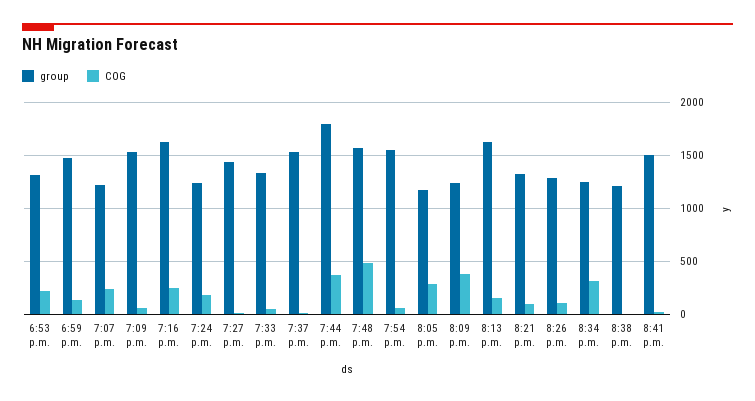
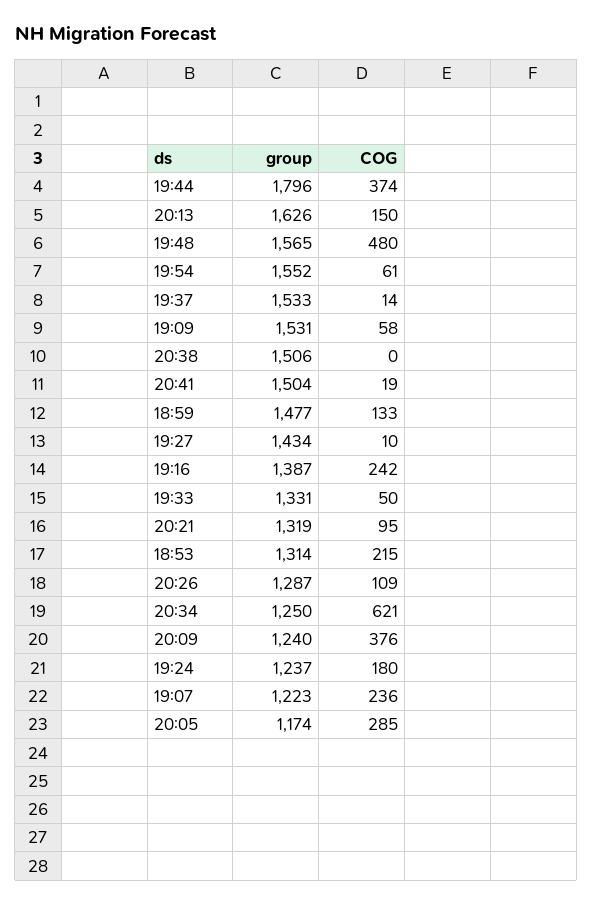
  {
    "group": {
      "6:53 p.m.": 1314,
      "6:59 p.m.": 1477,
      "7:07 p.m.": 1223,
      "7:09 p.m.": 1531,
-     "7:16 p.m.": 1600,
+     "7:16 p.m.": 1387,
      "7:24 p.m.": 1237,
      "7:27 p.m.": 1434,
      "7:33 p.m.": 1331,
      "7:37 p.m.": 1533,
      "7:44 p.m.": 1796,
      "7:48 p.m.": 1565,
      "7:54 p.m.": 1552,
      "8:05 p.m.": 1174,
      "8:09 p.m.": 1240,
      "8:13 p.m.": 1626,
      "8:21 p.m.": 1319,
      "8:26 p.m.": 1287,
      "8:34 p.m.": 1250,
-     "8:38 p.m.": 1200,
+     "8:38 p.m.": 1506,
      "8:41 p.m.": 1504
    },
    "COG": {
      "6:53 p.m.": 215,
      "6:59 p.m.": 133,
      "7:07 p.m.": 236,
      "7:09 p.m.": 58,
      "7:16 p.m.": 242,
      "7:24 p.m.": 180,
      "7:27 p.m.": 10,
      "7:33 p.m.": 50,
      "7:37 p.m.": 14,
      "7:44 p.m.": 374,
      "7:48 p.m.": 480,
      "7:54 p.m.": 61,
      "8:05 p.m.": 285,
      "8:09 p.m.": 376,
      "8:13 p.m.": 150,
      "8:21 p.m.": 95,
      "8:26 p.m.": 109,
-     "8:34 p.m.": 300,
+     "8:34 p.m.": 621,
      "8:38 p.m.": 0,
      "8:41 p.m.": 19
    }
  }

